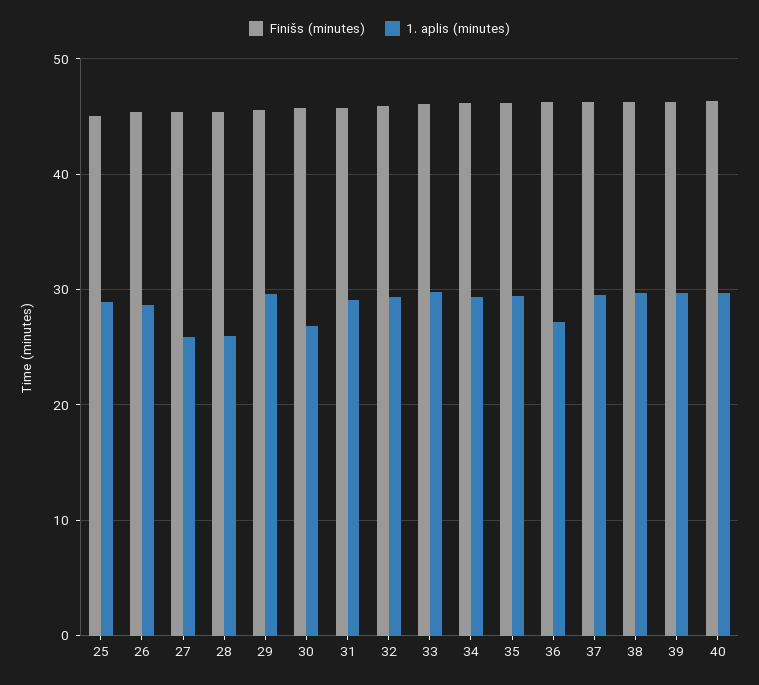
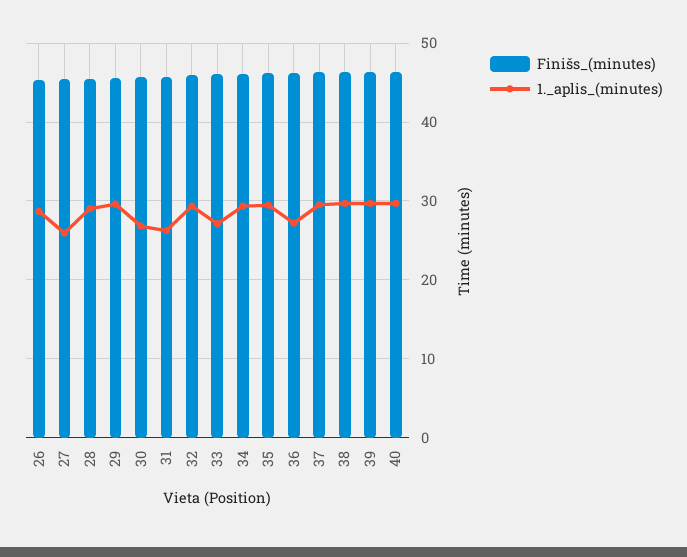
  {
    "Finišs (minutes)": {
-     "25": 45,
      "26": 45,
      "27": 45,
      "28": 45,
      "29": 46,
      "30": 46,
      "31": 46,
      "32": 46,
      "33": 46,
      "34": 46,
      "35": 46,
      "36": 46,
      "37": 46,
      "38": 46,
      "39": 46,
      "40": 46
    },
    "1. aplis (minutes)": {
-     "25": 29,
      "26": 29,
      "27": 26,
-     "28": 26,
+     "28": 29,
      "29": 30,
      "30": 27,
-     "31": 29,
+     "31": 26,
      "32": 29,
-     "33": 30,
+     "33": 27,
      "34": 29,
      "35": 29,
      "36": 27,
      "37": 30,
      "38": 30,
      "39": 30,
      "40": 30
    }
  }

